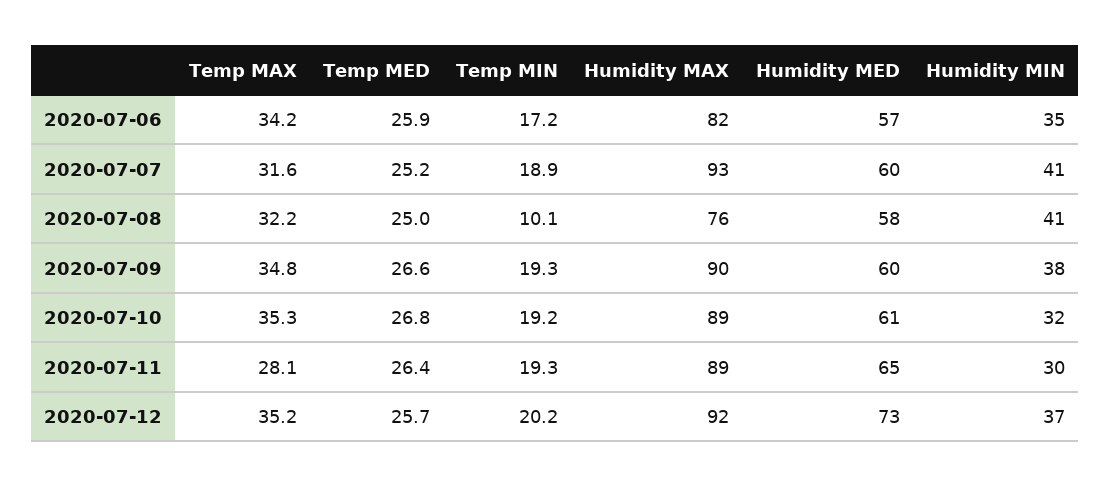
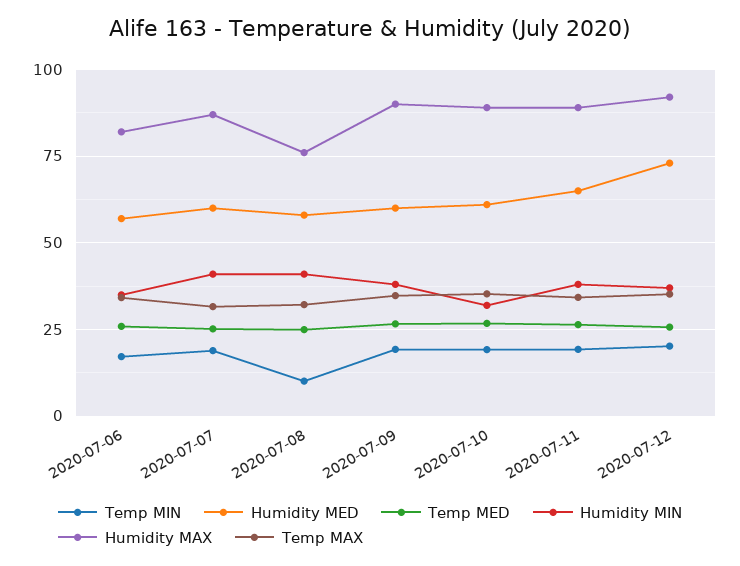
  {
    "Temp MAX": {
      "2020-07-06": 34.2,
      "2020-07-07": 31.6,
      "2020-07-08": 32.2,
      "2020-07-09": 34.8,
      "2020-07-10": 35.3,
-     "2020-07-11": 28.1,
+     "2020-07-11": 35,
      "2020-07-12": 35.2
    },
    "Temp MED": {
      "2020-07-06": 25.9,
      "2020-07-07": 25.2,
      "2020-07-08": 25,
      "2020-07-09": 26.6,
      "2020-07-10": 26.8,
      "2020-07-11": 26.4,
      "2020-07-12": 25.7
    },
    "Temp MIN": {
      "2020-07-06": 17.2,
      "2020-07-07": 18.9,
      "2020-07-08": 10.1,
      "2020-07-09": 19.3,
      "2020-07-10": 19.2,
      "2020-07-11": 19.3,
      "2020-07-12": 20.2
    },
    "Humidity MAX": {
      "2020-07-06": 82,
-     "2020-07-07": 93,
+     "2020-07-07": 87.5,
      "2020-07-08": 76,
      "2020-07-09": 90,
      "2020-07-10": 89,
      "2020-07-11": 89,
      "2020-07-12": 92
    },
    "Humidity MED": {
      "2020-07-06": 57,
      "2020-07-07": 60,
      "2020-07-08": 58,
      "2020-07-09": 60,
      "2020-07-10": 61,
      "2020-07-11": 65,
      "2020-07-12": 73
    },
    "Humidity MIN": {
      "2020-07-06": 35,
      "2020-07-07": 41,
      "2020-07-08": 41,
      "2020-07-09": 38,
      "2020-07-10": 32,
-     "2020-07-11": 30,
+     "2020-07-11": 37.5,
      "2020-07-12": 37
    }
  }

